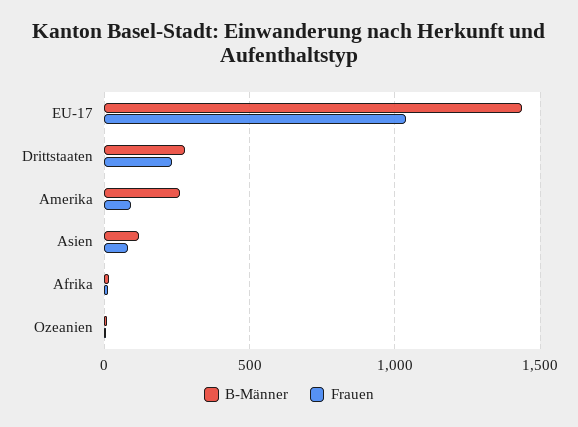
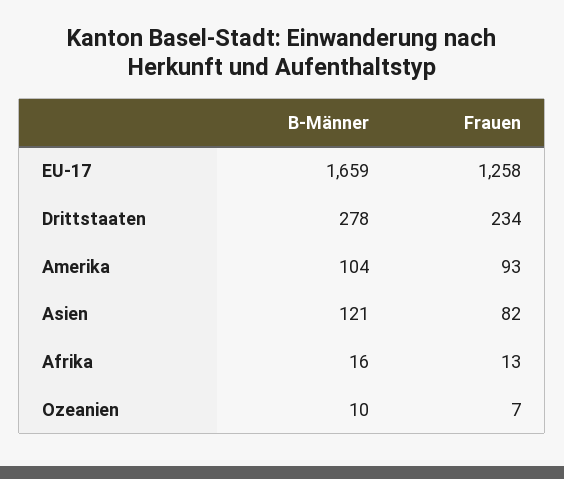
  {
    "B-Männer": {
-     "EU-17": 1450,
+     "EU-17": 1659,
      "Drittstaaten": 278,
-     "Amerika": 250,
+     "Amerika": 104,
      "Asien": 121,
      "Afrika": 16,
      "Ozeanien": 10
    },
    "Frauen": {
-     "EU-17": 1050,
+     "EU-17": 1258,
      "Drittstaaten": 234,
      "Amerika": 93,
      "Asien": 82,
      "Afrika": 13,
      "Ozeanien": 7
    }
  }

